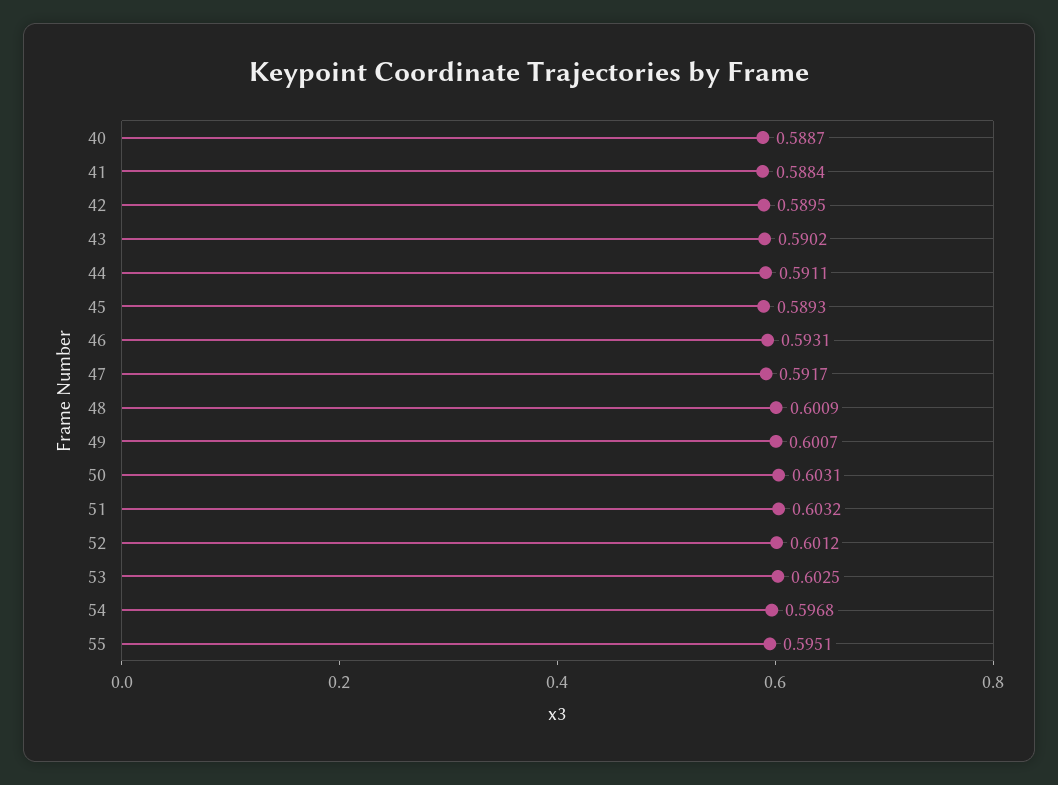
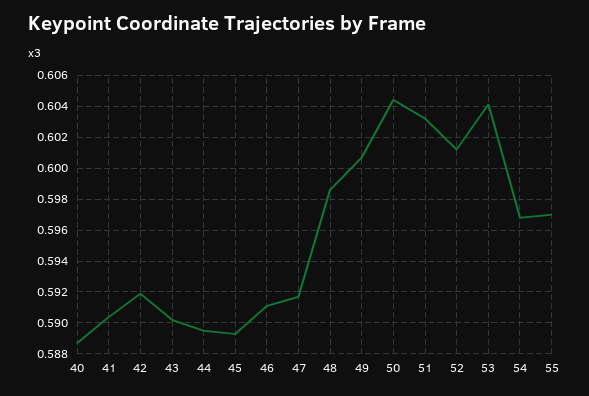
  {
    "40": 0.5887,
-   "41": 0.5884,
+   "41": 0.5905,
-   "42": 0.5895,
+   "42": 0.592,
    "43": 0.5902,
-   "44": 0.5911,
+   "44": 0.5895,
    "45": 0.5893,
-   "46": 0.5931,
+   "46": 0.591,
    "47": 0.5917,
-   "48": 0.6009,
+   "48": 0.5985,
    "49": 0.6007,
-   "50": 0.6031,
+   "50": 0.6045,
    "51": 0.6032,
    "52": 0.6012,
-   "53": 0.6025,
+   "53": 0.604,
    "54": 0.5968,
-   "55": 0.5951
+   "55": 0.597
  }

